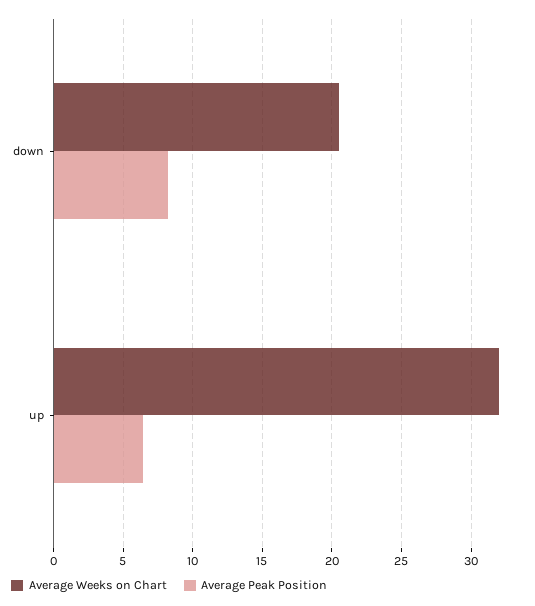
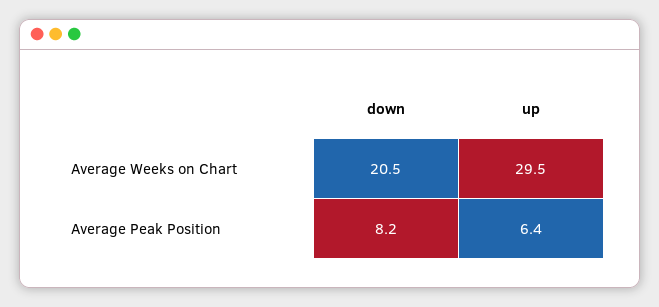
  {
    "Average Weeks on Chart": {
      "down": 20.5,
-     "up": 32
+     "up": 29.5
    },
    "Average Peak Position": {
      "down": 8.2,
      "up": 6.4
    }
  }

